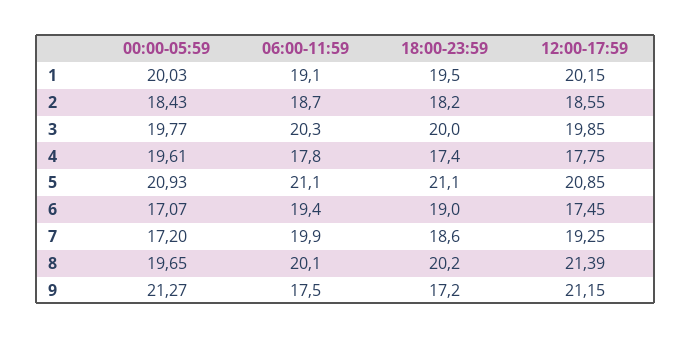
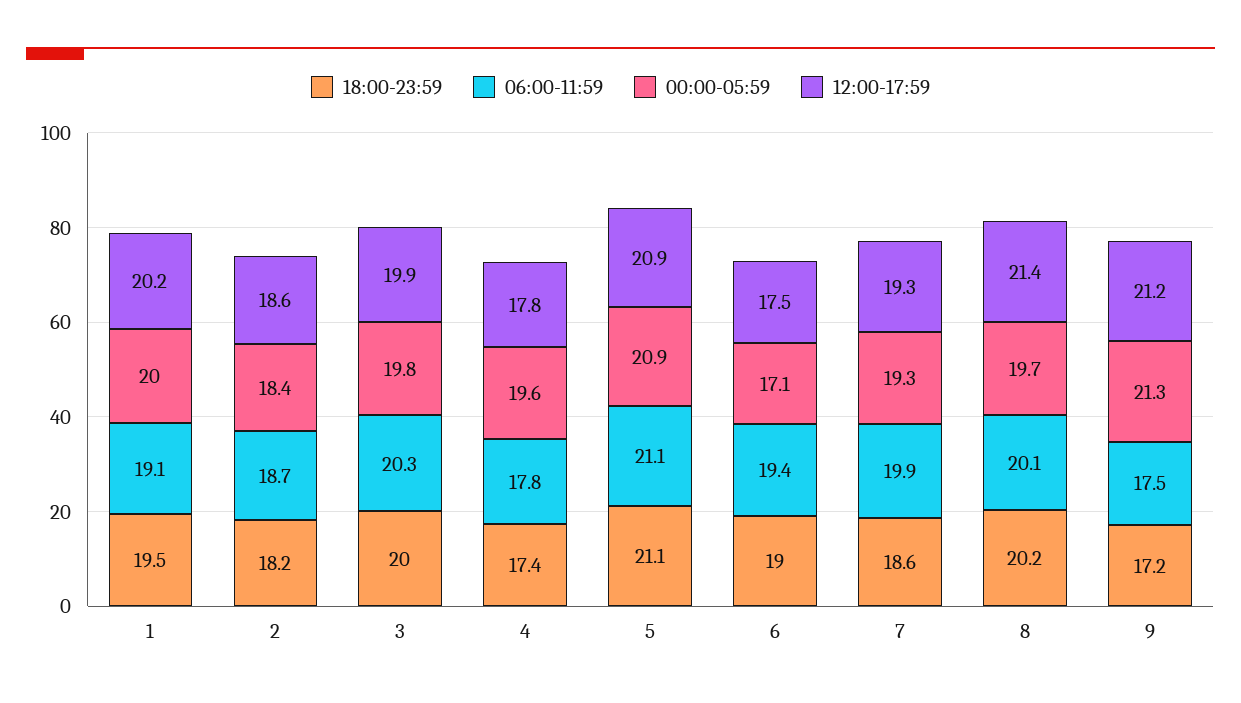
  {
    "00:00-05:59": {
      "1": 20.03,
      "2": 18.43,
      "3": 19.77,
      "4": 19.61,
      "5": 20.93,
      "6": 17.07,
-     "7": 17.2,
+     "7": 19.3,
      "8": 19.65,
      "9": 21.27
    },
    "06:00-11:59": {
      "1": 19.1,
      "2": 18.7,
      "3": 20.3,
      "4": 17.8,
      "5": 21.1,
      "6": 19.4,
      "7": 19.9,
      "8": 20.1,
      "9": 17.5
    },
    "18:00-23:59": {
      "1": 19.5,
      "2": 18.2,
      "3": 20,
      "4": 17.4,
      "5": 21.1,
      "6": 19,
      "7": 18.6,
      "8": 20.2,
      "9": 17.2
    },
    "12:00-17:59": {
      "1": 20.15,
      "2": 18.55,
      "3": 19.85,
      "4": 17.75,
      "5": 20.85,
      "6": 17.45,
      "7": 19.25,
      "8": 21.39,
      "9": 21.15
    }
  }

